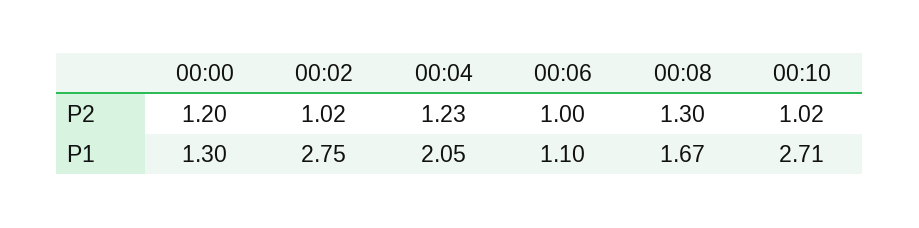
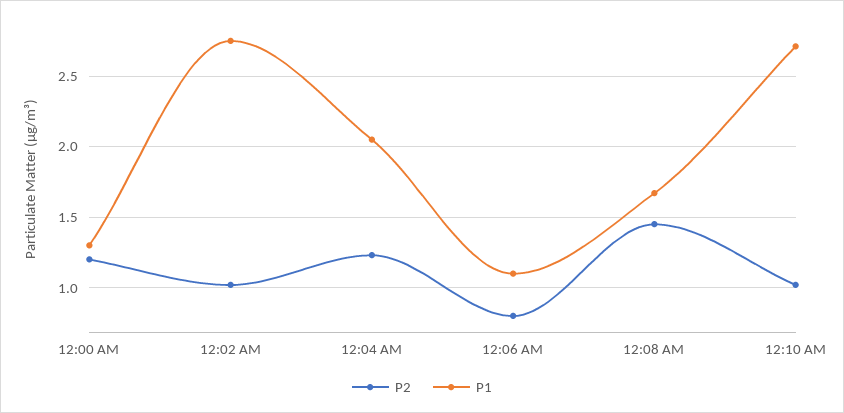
  {
    "P2": {
      "00:00": 1.2,
      "00:02": 1.02,
      "00:04": 1.23,
-     "00:06": 1,
+     "00:06": 0.8,
-     "00:08": 1.3,
+     "00:08": 1.45,
      "00:10": 1.02
    },
    "P1": {
      "00:00": 1.3,
      "00:02": 2.75,
      "00:04": 2.05,
      "00:06": 1.1,
      "00:08": 1.67,
      "00:10": 2.71
    }
  }

